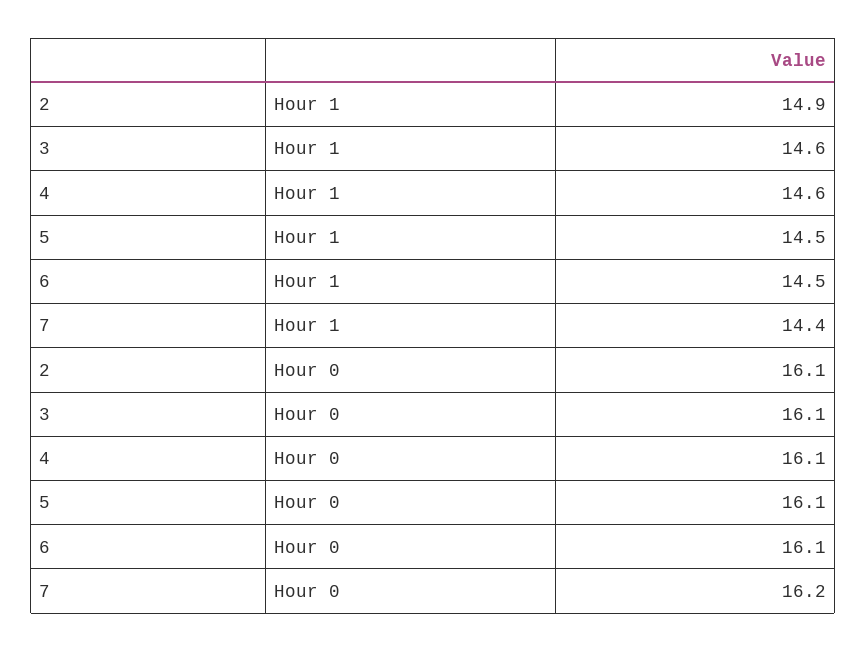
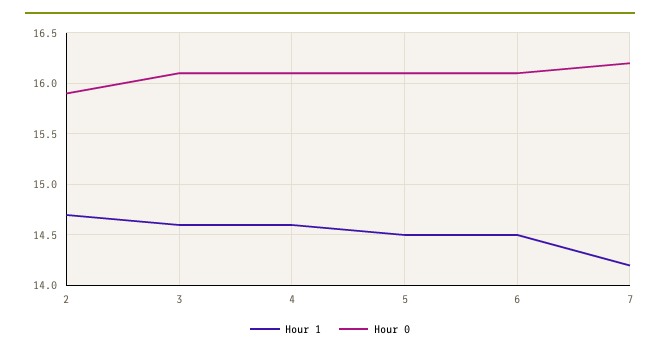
  {
    "Hour 1": {
-     "2": 14.9,
+     "2": 14.7,
      "3": 14.6,
      "4": 14.6,
      "5": 14.5,
      "6": 14.5,
-     "7": 14.4
+     "7": 14.2
    },
    "Hour 0": {
-     "2": 16.1,
+     "2": 15.9,
      "3": 16.1,
      "4": 16.1,
      "5": 16.1,
      "6": 16.1,
      "7": 16.2
    }
  }

